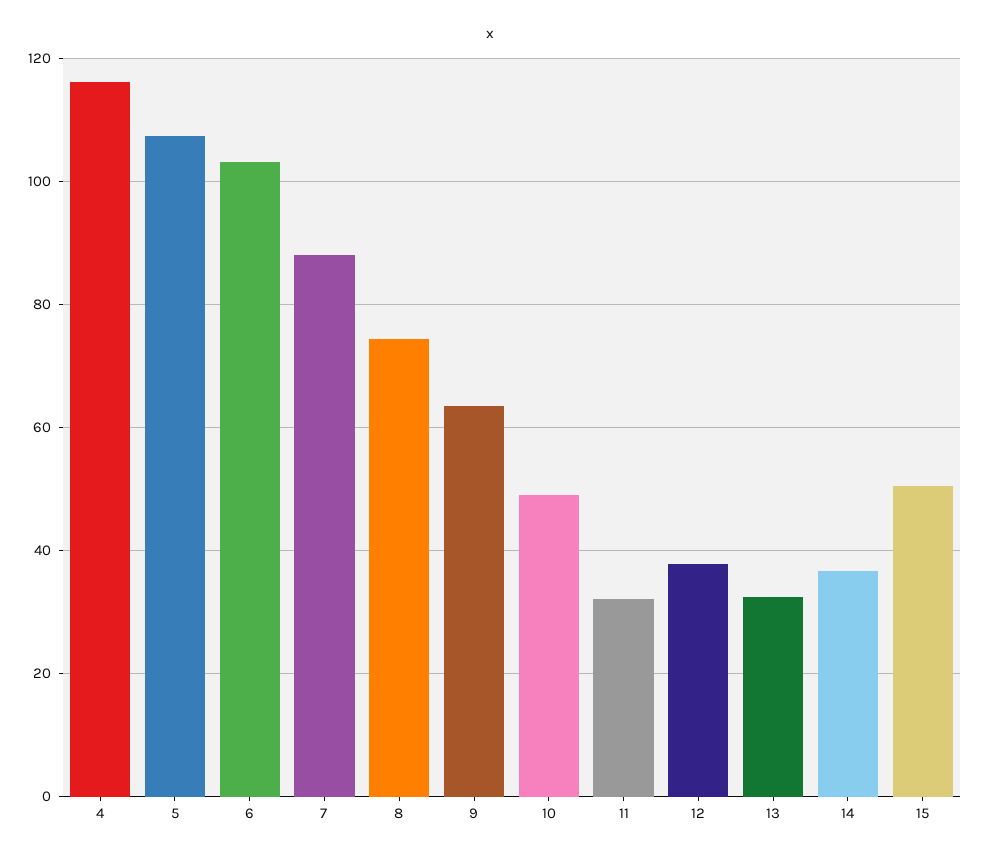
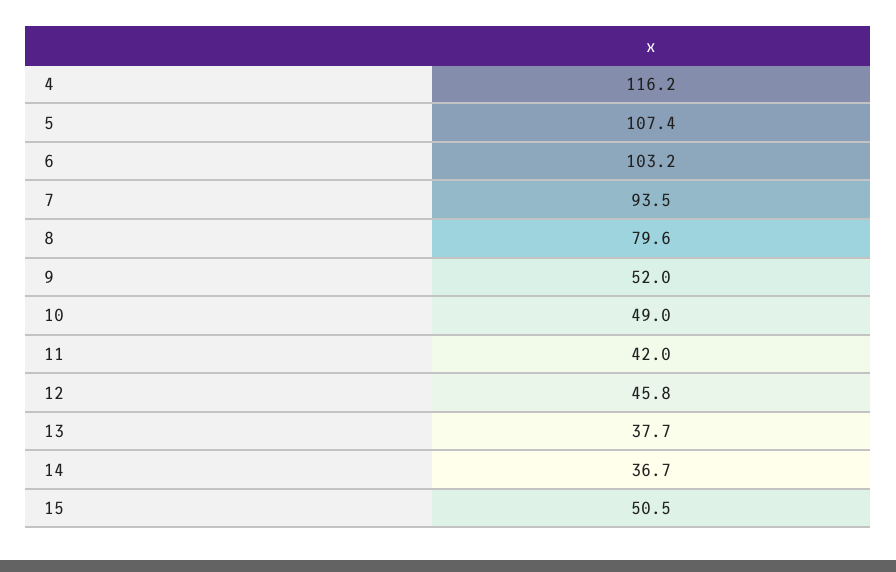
  {
    "4": 116.2,
    "5": 107.4,
    "6": 103.2,
-   "7": 88,
+   "7": 93.5,
-   "8": 74,
+   "8": 79.6,
-   "9": 64,
+   "9": 52,
    "10": 49,
-   "11": 32,
+   "11": 42,
-   "12": 38,
+   "12": 45.8,
-   "13": 32,
+   "13": 37.7,
    "14": 36.7,
    "15": 50.5
  }

